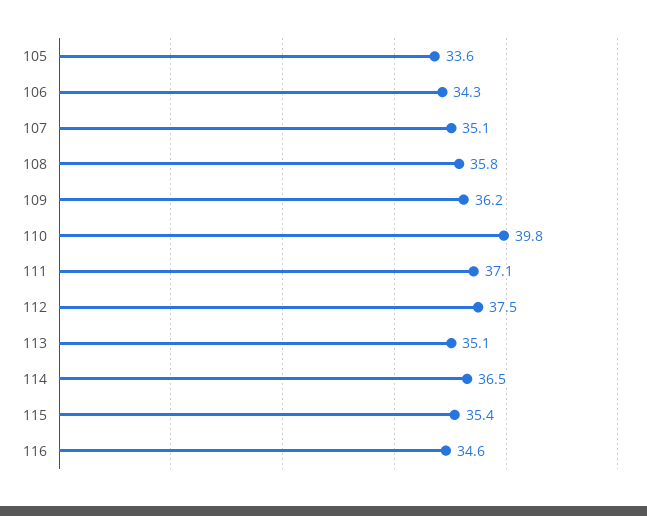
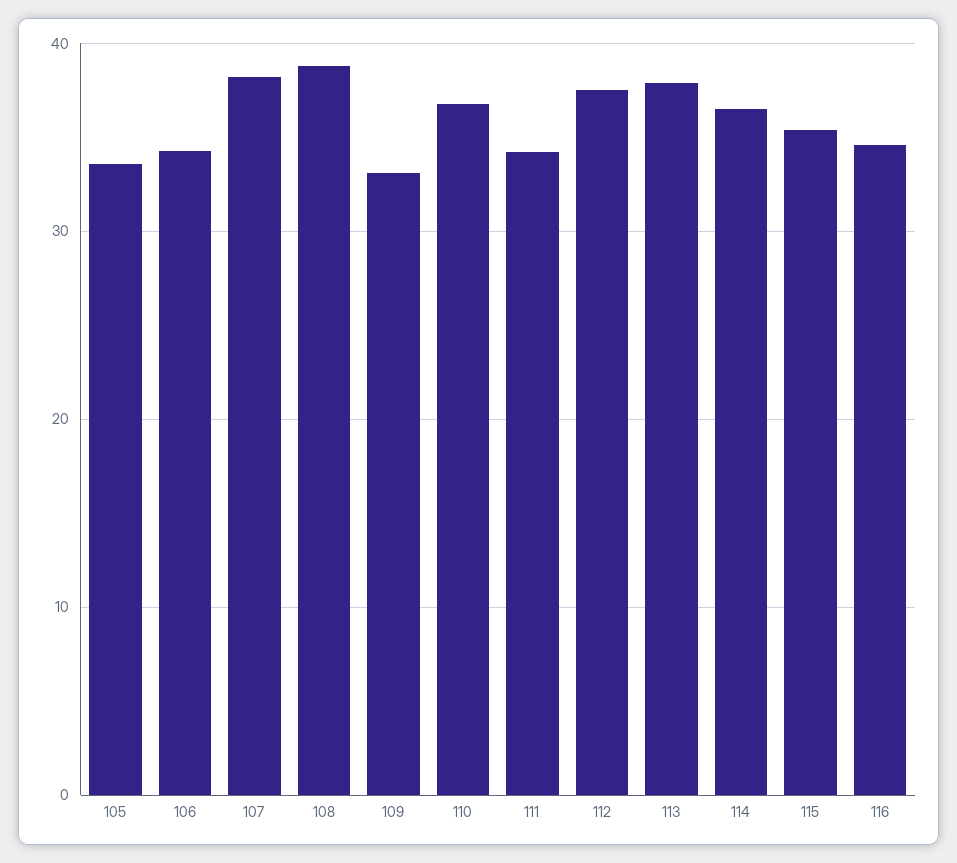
  {
    "105": 33.6,
    "106": 34.3,
-   "107": 35.1,
+   "107": 38,
-   "108": 35.8,
+   "108": 39,
-   "109": 36.2,
+   "109": 33,
-   "110": 39.8,
+   "110": 37,
-   "111": 37.1,
+   "111": 34,
    "112": 37.5,
-   "113": 35.1,
+   "113": 38,
    "114": 36.5,
    "115": 35.4,
    "116": 34.6
  }

